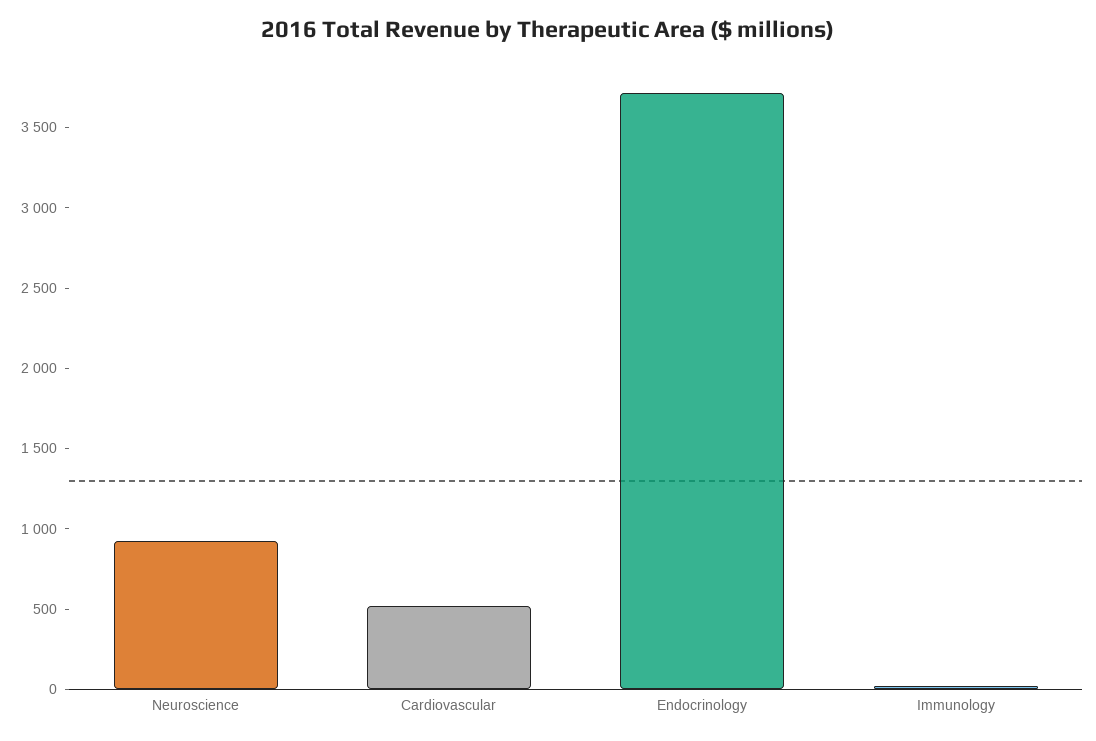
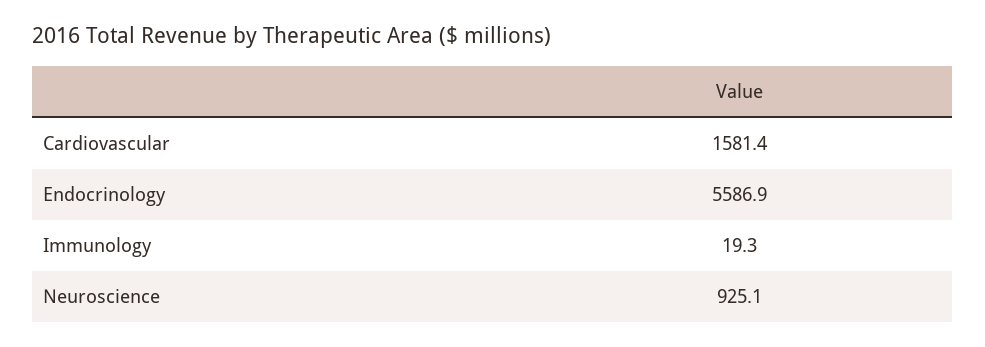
  {
    "Neuroscience": 925.1,
-   "Cardiovascular": 500,
+   "Cardiovascular": 1581.4,
-   "Endocrinology": 3700,
+   "Endocrinology": 5586.9,
    "Immunology": 19.3
  }

